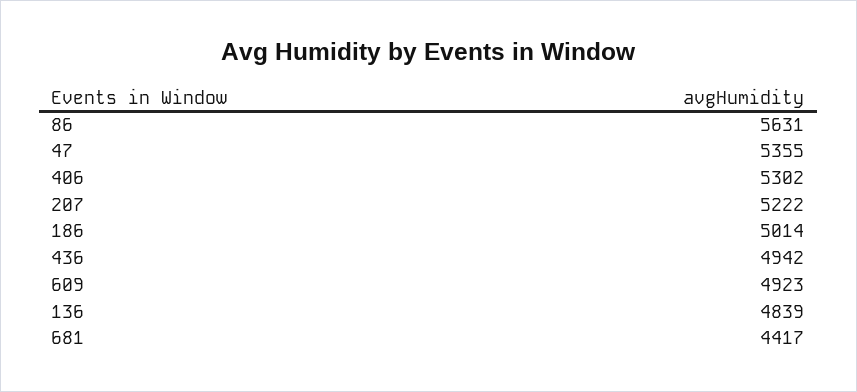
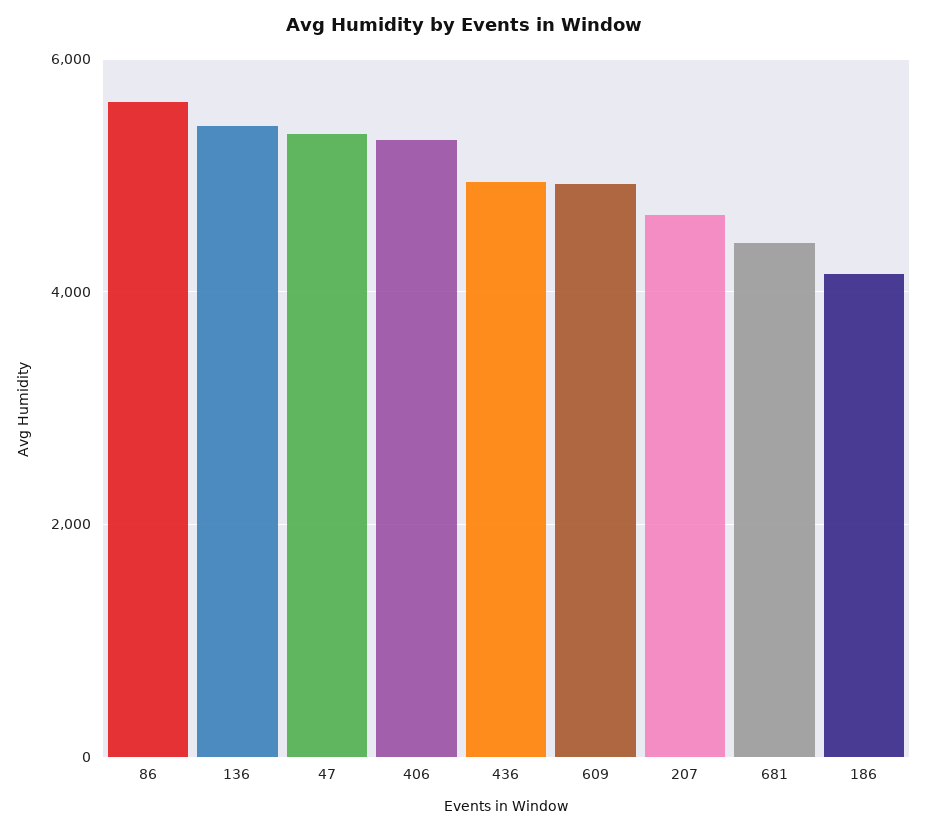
  {
    "86": 5631,
    "47": 5355,
    "406": 5302,
-   "207": 5222,
+   "207": 4600,
-   "186": 5014,
+   "186": 4200,
    "436": 4942,
    "609": 4923,
-   "136": 4839,
+   "136": 5400,
    "681": 4417
  }

